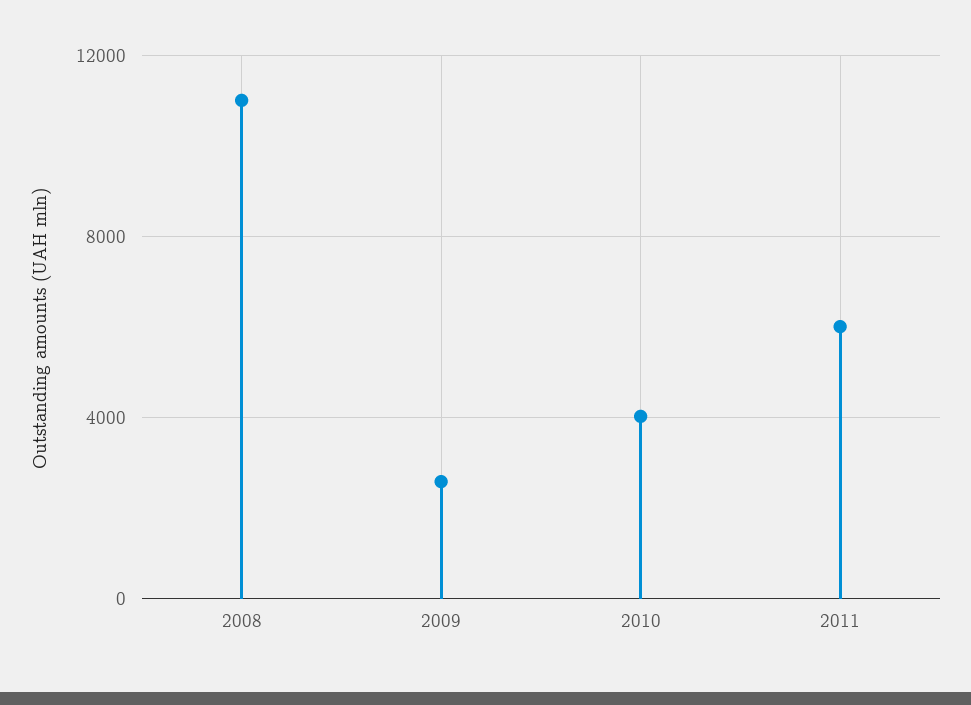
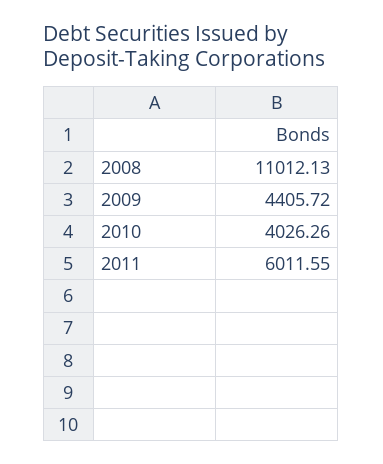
  {
    "2008": 11012.13,
-   "2009": 2500,
+   "2009": 4405.72,
    "2010": 4026.26,
    "2011": 6011.55
  }

